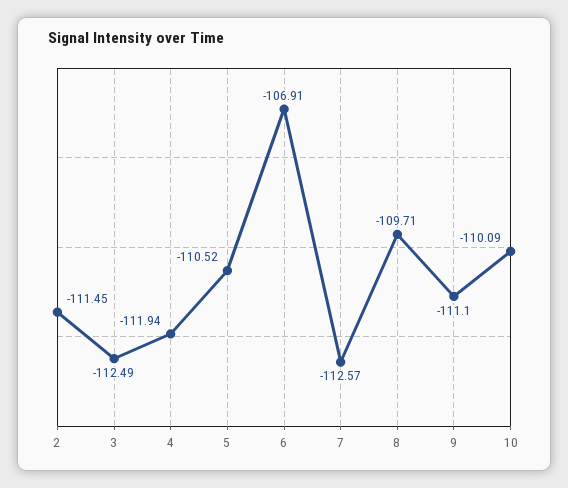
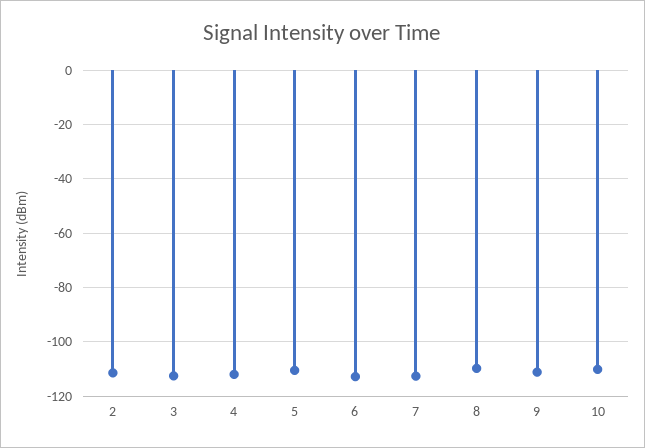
  {
    "2": -111.45,
    "3": -112.49,
    "4": -111.94,
    "5": -110.52,
-   "6": -106.91,
+   "6": -112.5,
    "7": -112.57,
    "8": -109.71,
    "9": -111.1,
    "10": -110.09
  }

